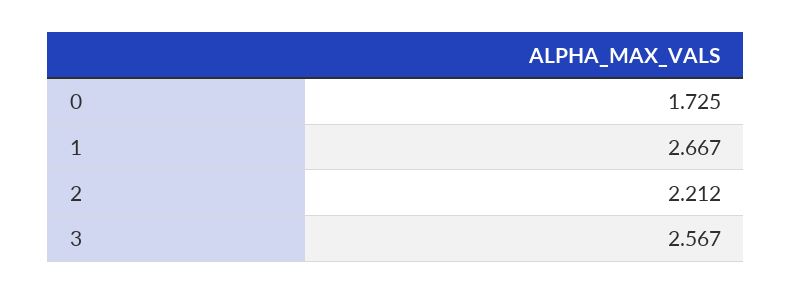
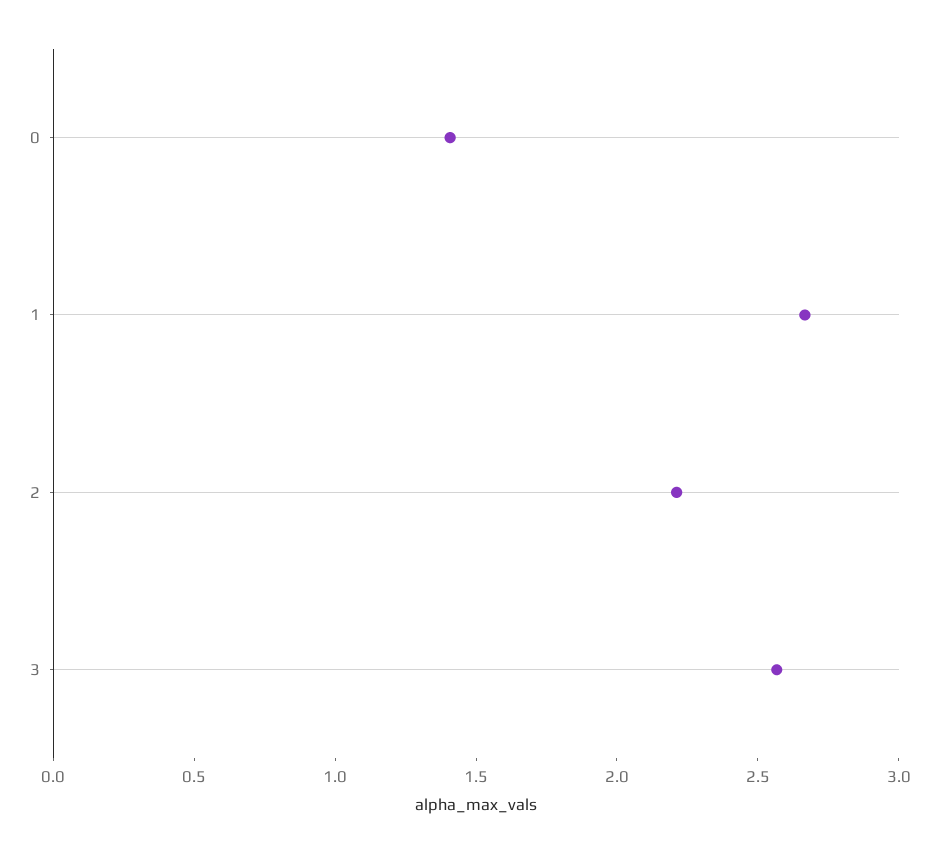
  {
-   "0": 1.725,
+   "0": 1.4,
    "1": 2.667,
    "2": 2.212,
    "3": 2.567
  }

